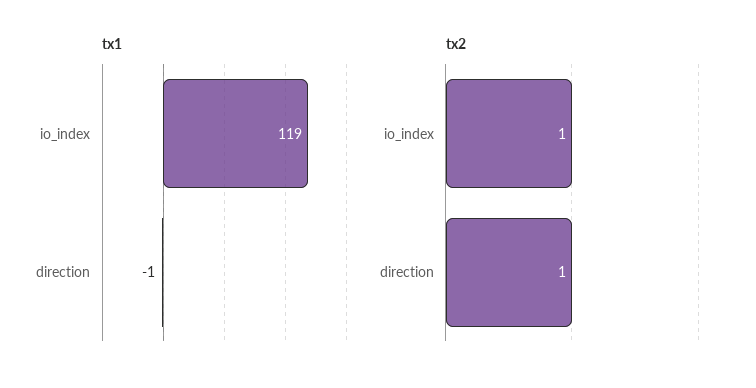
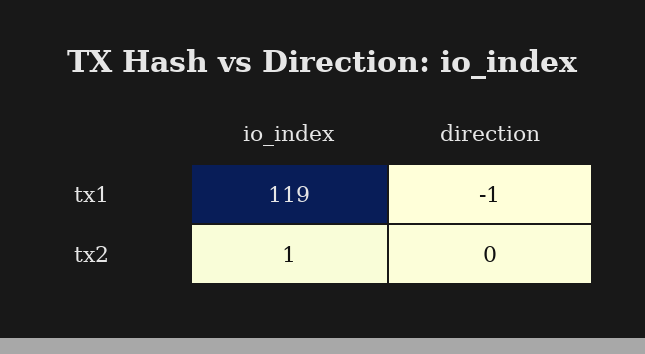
  {
    "tx1": {
      "io_index": 119,
      "direction": -1
    },
    "tx2": {
      "io_index": 1,
-     "direction": 1
+     "direction": 0
    }
  }

